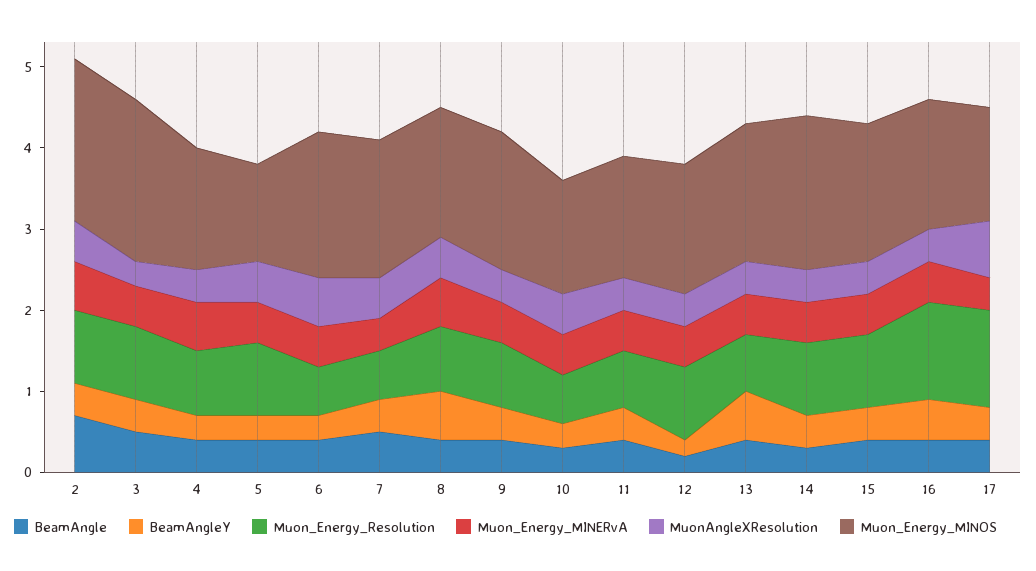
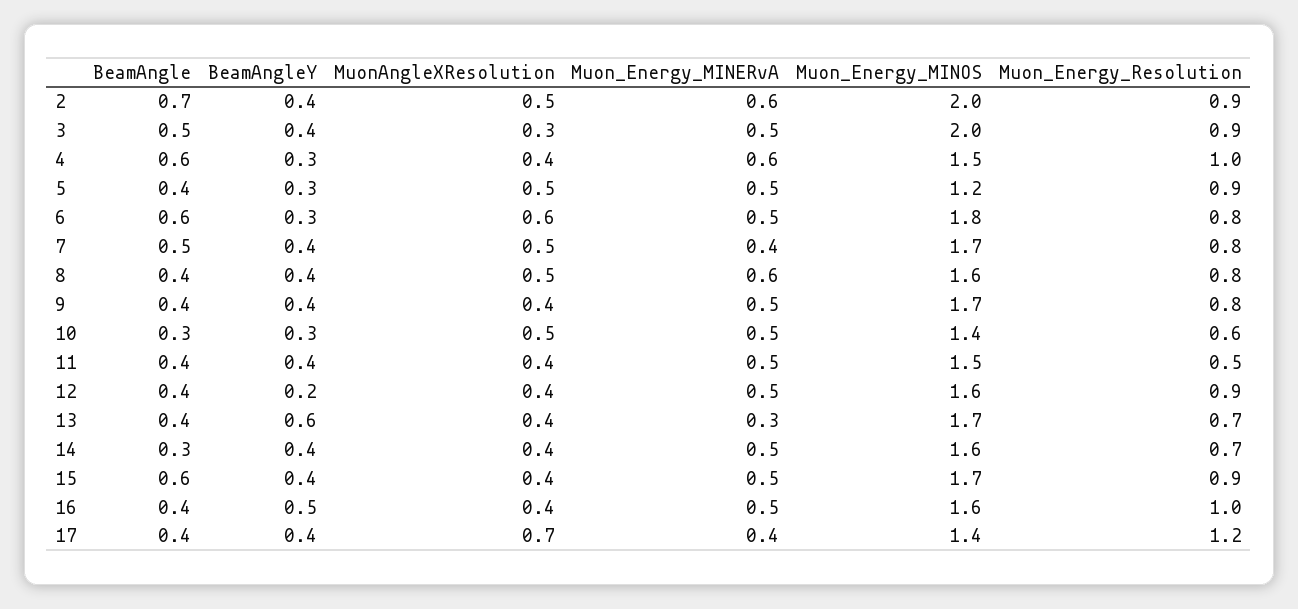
  {
    "BeamAngle": {
      "2": 0.7,
      "3": 0.5,
-     "4": 0.4,
+     "4": 0.6,
      "5": 0.4,
-     "6": 0.4,
+     "6": 0.6,
      "7": 0.5,
      "8": 0.4,
      "9": 0.4,
      "10": 0.3,
      "11": 0.4,
-     "12": 0.2,
+     "12": 0.4,
      "13": 0.4,
      "14": 0.3,
-     "15": 0.4,
+     "15": 0.6,
      "16": 0.4,
      "17": 0.4
    },
    "BeamAngleY": {
      "2": 0.4,
      "3": 0.4,
      "4": 0.3,
      "5": 0.3,
      "6": 0.3,
      "7": 0.4,
-     "8": 0.6,
+     "8": 0.4,
      "9": 0.4,
      "10": 0.3,
      "11": 0.4,
      "12": 0.2,
      "13": 0.6,
      "14": 0.4,
      "15": 0.4,
      "16": 0.5,
      "17": 0.4
    },
    "Muon_Energy_Resolution": {
      "2": 0.9,
      "3": 0.9,
-     "4": 0.8,
+     "4": 1,
      "5": 0.9,
-     "6": 0.6,
+     "6": 0.8,
-     "7": 0.6,
+     "7": 0.8,
      "8": 0.8,
      "9": 0.8,
      "10": 0.6,
-     "11": 0.7,
+     "11": 0.5,
      "12": 0.9,
      "13": 0.7,
-     "14": 0.9,
+     "14": 0.7,
      "15": 0.9,
-     "16": 1.2,
+     "16": 1,
      "17": 1.2
    },
    "Muon_Energy_MINERvA": {
      "2": 0.6,
      "3": 0.5,
      "4": 0.6,
      "5": 0.5,
      "6": 0.5,
      "7": 0.4,
      "8": 0.6,
      "9": 0.5,
      "10": 0.5,
      "11": 0.5,
      "12": 0.5,
-     "13": 0.5,
+     "13": 0.3,
      "14": 0.5,
      "15": 0.5,
      "16": 0.5,
      "17": 0.4
    },
    "MuonAngleXResolution": {
      "2": 0.5,
      "3": 0.3,
      "4": 0.4,
      "5": 0.5,
      "6": 0.6,
      "7": 0.5,
      "8": 0.5,
      "9": 0.4,
      "10": 0.5,
      "11": 0.4,
      "12": 0.4,
      "13": 0.4,
      "14": 0.4,
      "15": 0.4,
      "16": 0.4,
      "17": 0.7
    },
    "Muon_Energy_MINOS": {
      "2": 2,
      "3": 2,
      "4": 1.5,
      "5": 1.2,
      "6": 1.8,
      "7": 1.7,
      "8": 1.6,
      "9": 1.7,
      "10": 1.4,
      "11": 1.5,
      "12": 1.6,
      "13": 1.7,
-     "14": 1.9,
+     "14": 1.6,
      "15": 1.7,
      "16": 1.6,
      "17": 1.4
    }
  }

